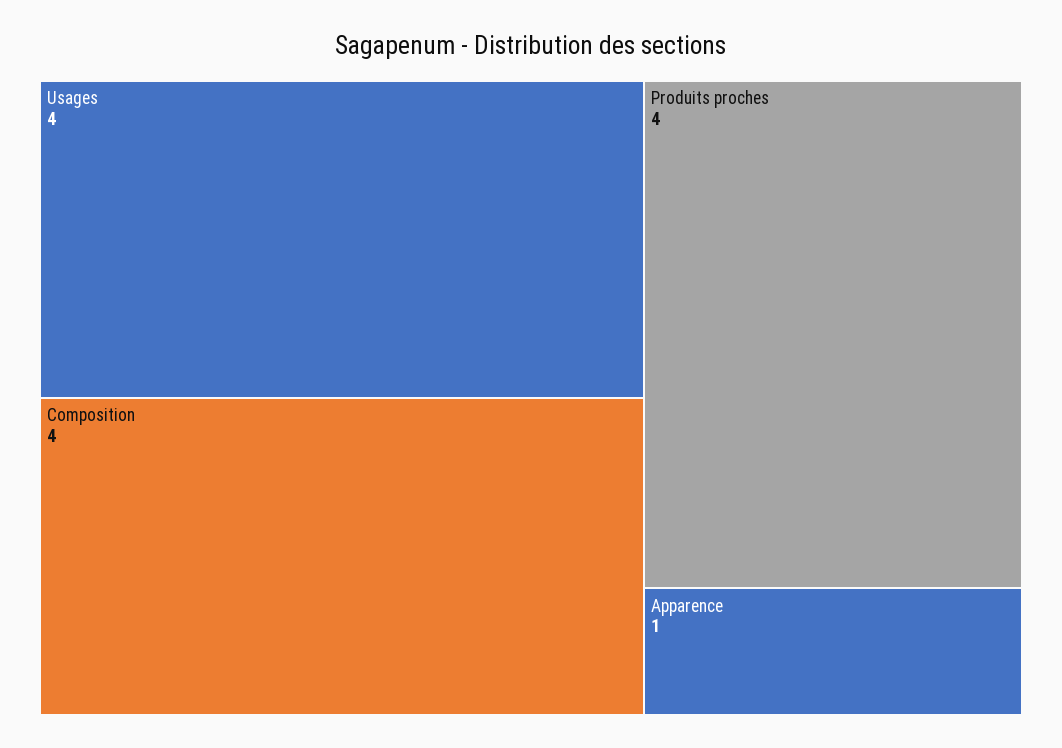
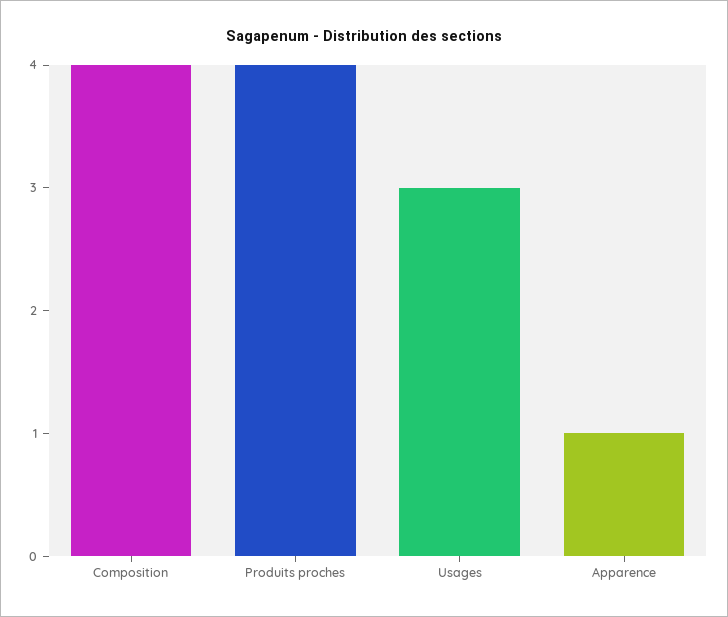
  {
-   "Usages": 4,
+   "Usages": 3,
    "Composition": 4,
    "Produits proches": 4,
    "Apparence": 1
  }

